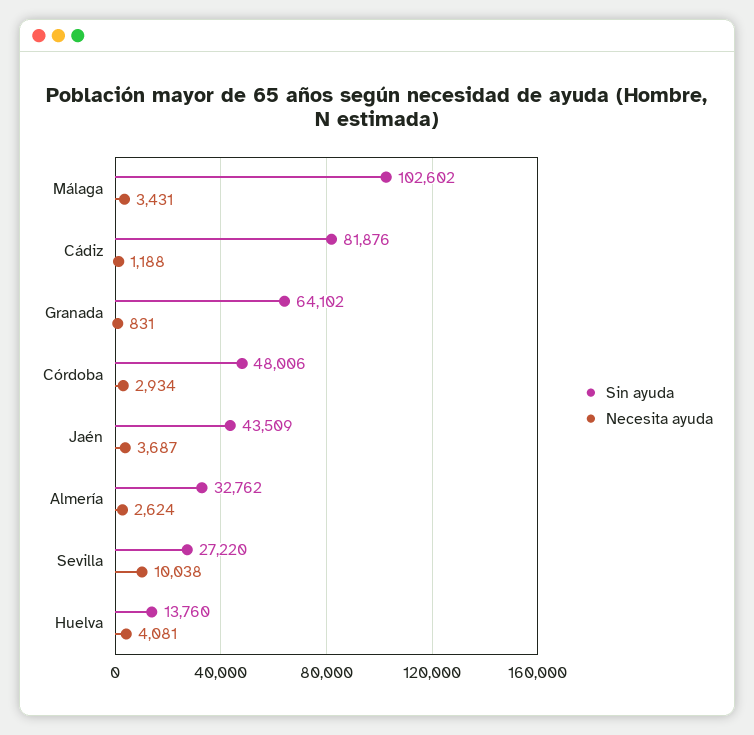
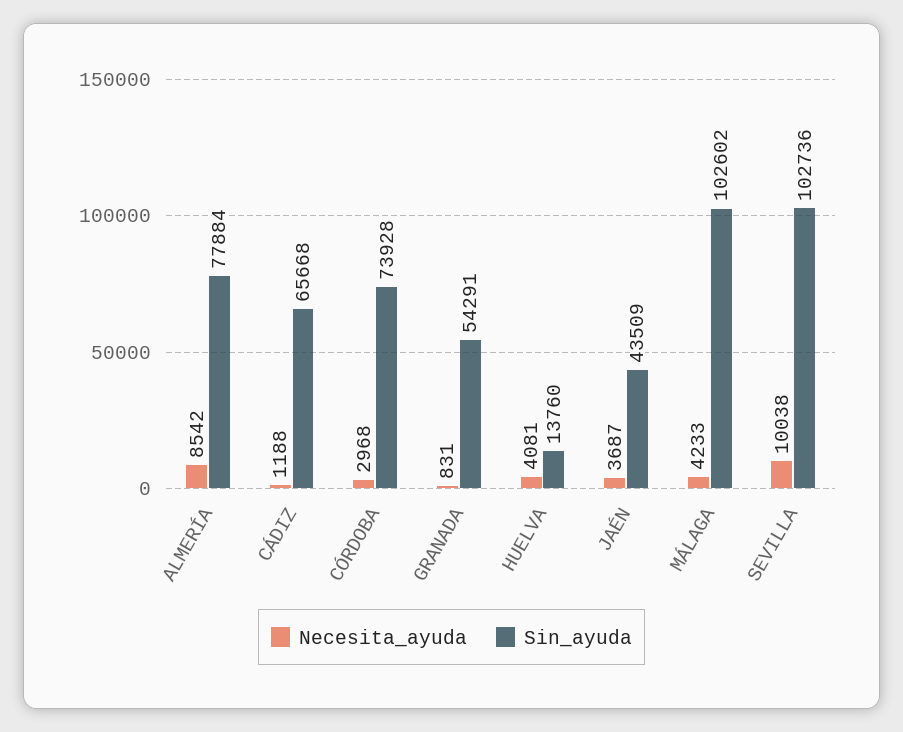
  {
    "Sin ayuda": {
      "Málaga": 102602,
-     "Cádiz": 81876,
+     "Cádiz": 65668,
-     "Granada": 64102,
+     "Granada": 54291,
-     "Córdoba": 48006,
+     "Córdoba": 73928,
      "Jaén": 43509,
-     "Almería": 32762,
+     "Almería": 77884,
-     "Sevilla": 27220,
+     "Sevilla": 102736,
      "Huelva": 13760
    },
    "Necesita ayuda": {
-     "Málaga": 3431,
+     "Málaga": 4233,
      "Cádiz": 1188,
      "Granada": 831,
-     "Córdoba": 2934,
+     "Córdoba": 2968,
      "Jaén": 3687,
-     "Almería": 2624,
+     "Almería": 8542,
      "Sevilla": 10038,
      "Huelva": 4081
    }
  }

